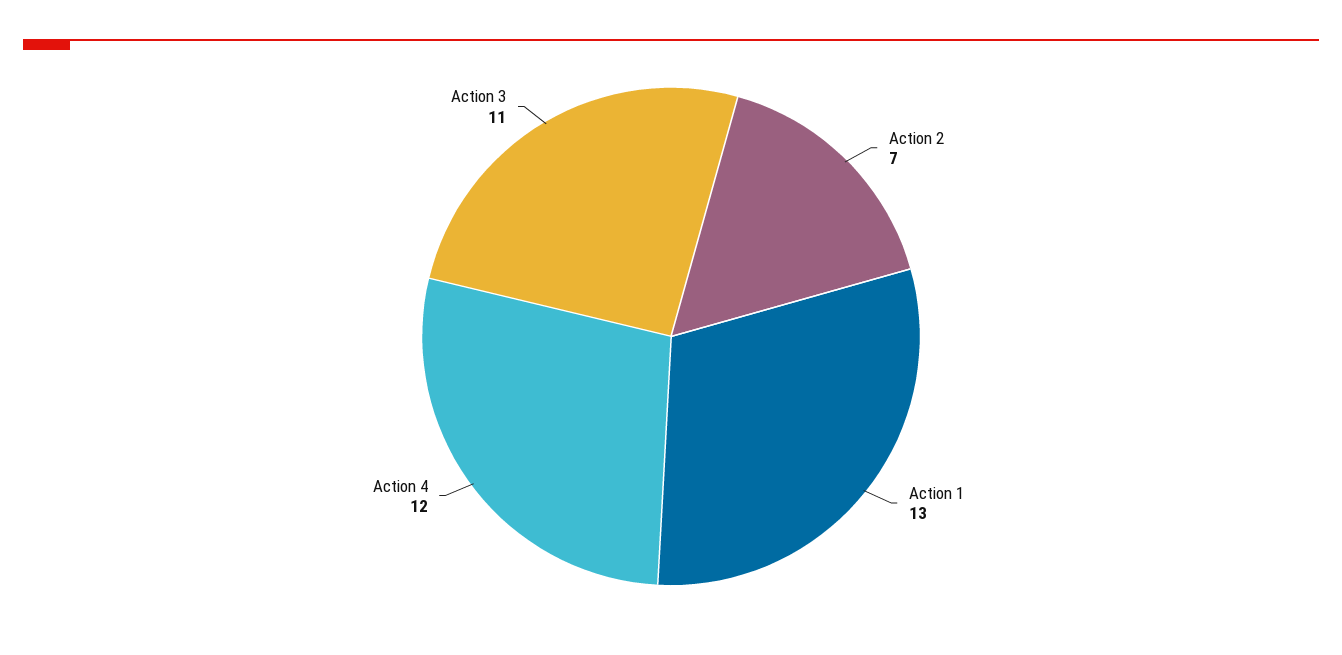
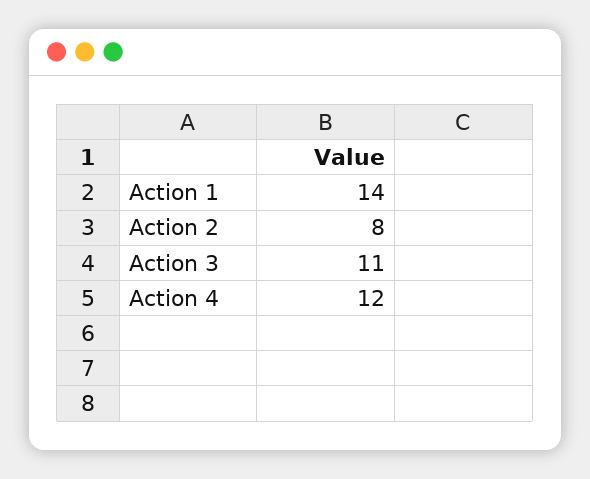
  {
-   "Action 2": 7,
+   "Action 2": 8,
-   "Action 1": 13,
+   "Action 1": 14,
    "Action 4": 12,
    "Action 3": 11
  }

